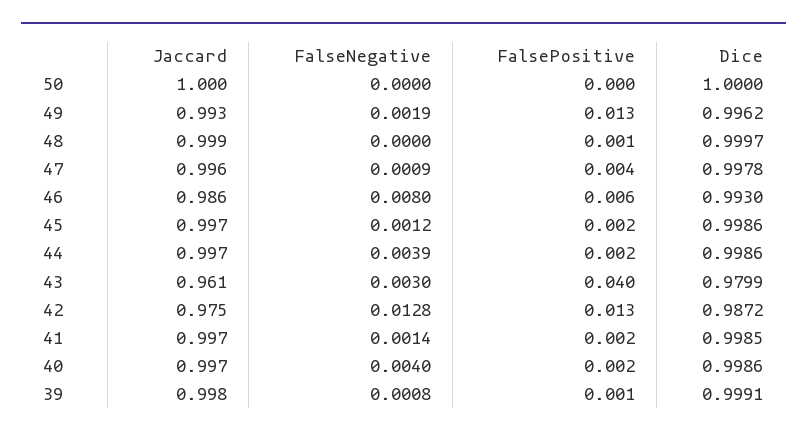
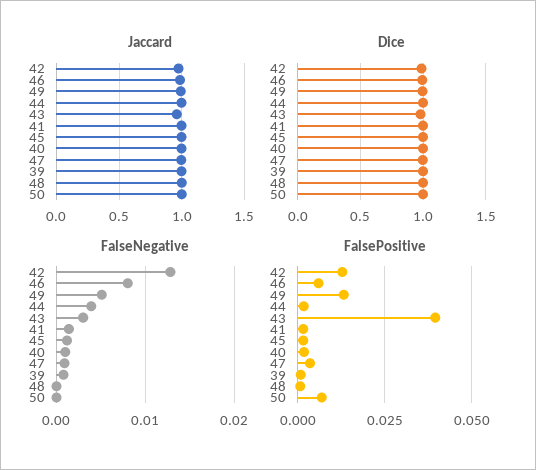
  {
    "Jaccard": {
      "50": 1,
      "49": 0.993,
      "48": 0.999,
      "47": 0.996,
      "46": 0.986,
      "45": 0.997,
      "44": 0.997,
      "43": 0.961,
      "42": 0.975,
      "41": 0.997,
      "40": 0.997,
      "39": 0.998
    },
    "FalseNegative": {
      "50": 0,
-     "49": 0.0019,
+     "49": 0.005,
      "48": 0,
      "47": 0.0009,
      "46": 0.008,
      "45": 0.0012,
      "44": 0.0039,
      "43": 0.003,
      "42": 0.0128,
      "41": 0.0014,
-     "40": 0.004,
+     "40": 0.001,
      "39": 0.0008
    },
    "FalsePositive": {
-     "50": 0,
+     "50": 0.0075,
      "49": 0.013,
      "48": 0.001,
      "47": 0.004,
      "46": 0.006,
      "45": 0.002,
      "44": 0.002,
      "43": 0.04,
      "42": 0.013,
      "41": 0.002,
      "40": 0.002,
      "39": 0.001
    },
    "Dice": {
      "50": 1,
      "49": 0.9962,
      "48": 0.9997,
      "47": 0.9978,
      "46": 0.993,
      "45": 0.9986,
      "44": 0.9986,
      "43": 0.9799,
      "42": 0.9872,
      "41": 0.9985,
      "40": 0.9986,
      "39": 0.9991
    }
  }

